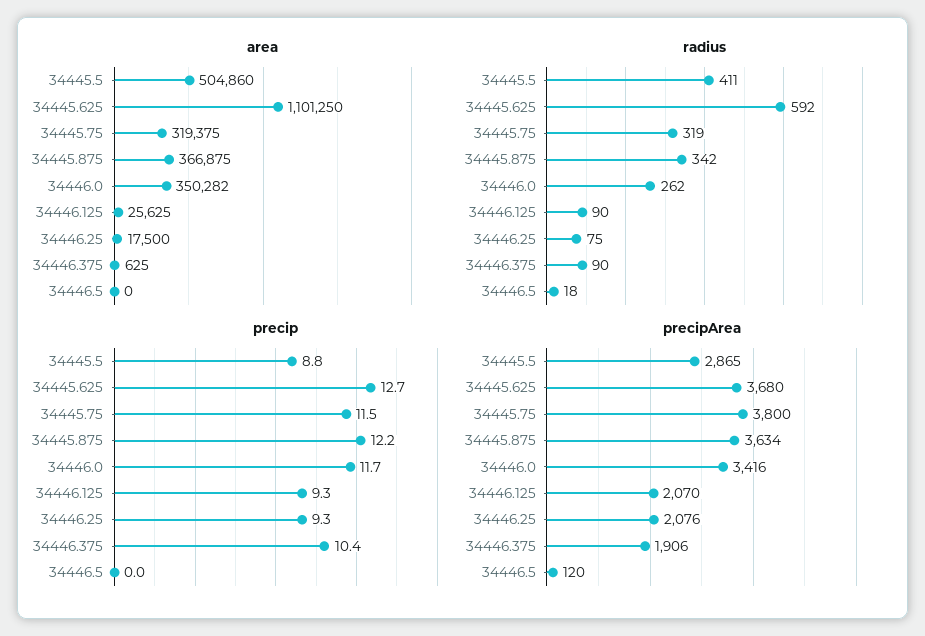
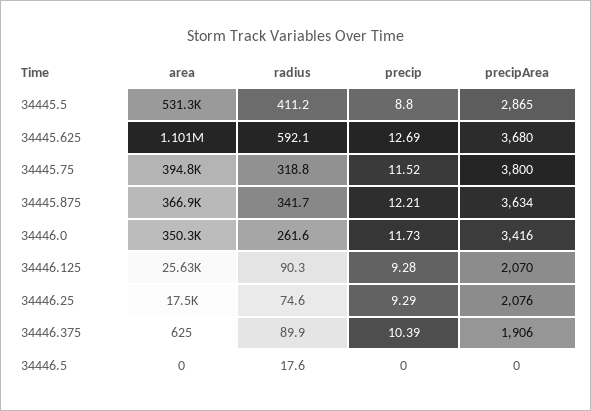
  {
    "area": {
-     "34445.5": 504860,
+     "34445.5": 531300,
      "34445.625": 1101250,
-     "34445.75": 319375,
+     "34445.75": 394800,
      "34445.875": 366875,
      "34446.0": 350282,
      "34446.125": 25625,
      "34446.25": 17500,
      "34446.375": 625,
      "34446.5": 0
    },
    "radius": {
      "34445.5": 411.2,
      "34445.625": 592.1,
      "34445.75": 318.8,
      "34445.875": 341.7,
      "34446.0": 261.6,
      "34446.125": 90.3,
      "34446.25": 74.6,
      "34446.375": 89.9,
      "34446.5": 17.6
    },
    "precip": {
      "34445.5": 8.8,
      "34445.625": 12.69,
      "34445.75": 11.52,
      "34445.875": 12.21,
      "34446.0": 11.73,
      "34446.125": 9.28,
      "34446.25": 9.29,
      "34446.375": 10.39,
      "34446.5": 0
    },
    "precipArea": {
      "34445.5": 2865,
      "34445.625": 3680,
      "34445.75": 3800,
      "34445.875": 3634,
      "34446.0": 3416,
      "34446.125": 2070,
      "34446.25": 2076,
      "34446.375": 1906,
-     "34446.5": 120
+     "34446.5": 0
    }
  }

